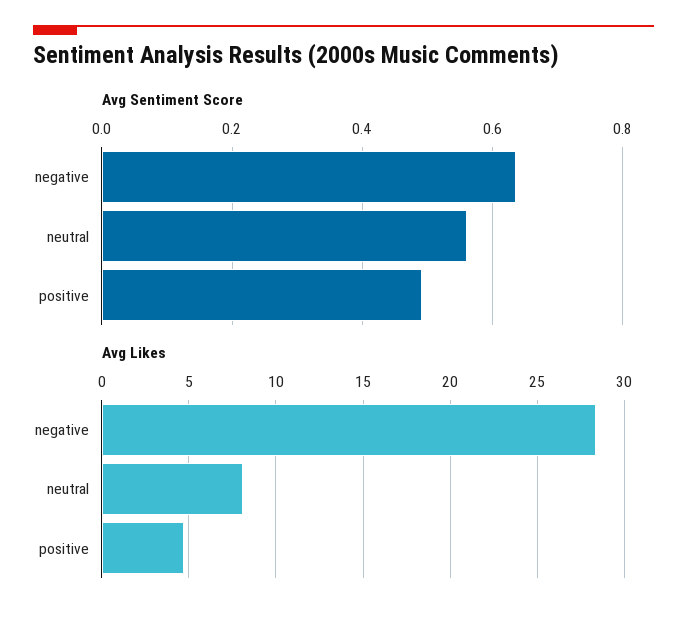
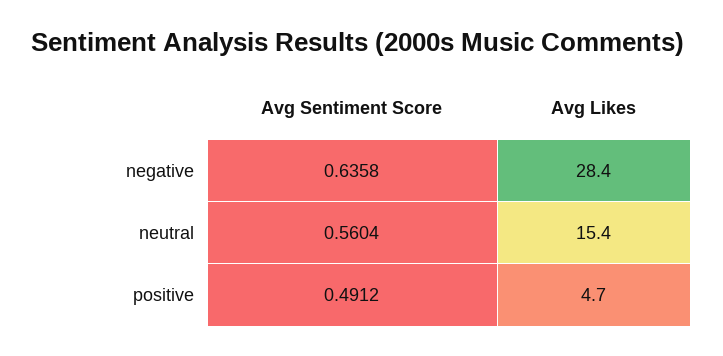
  {
    "Avg Sentiment Score": {
      "negative": 0.6358,
      "neutral": 0.5604,
      "positive": 0.4912
    },
    "Avg Likes": {
      "negative": 28.4,
-     "neutral": 8,
+     "neutral": 15.4,
      "positive": 4.7
    }
  }

